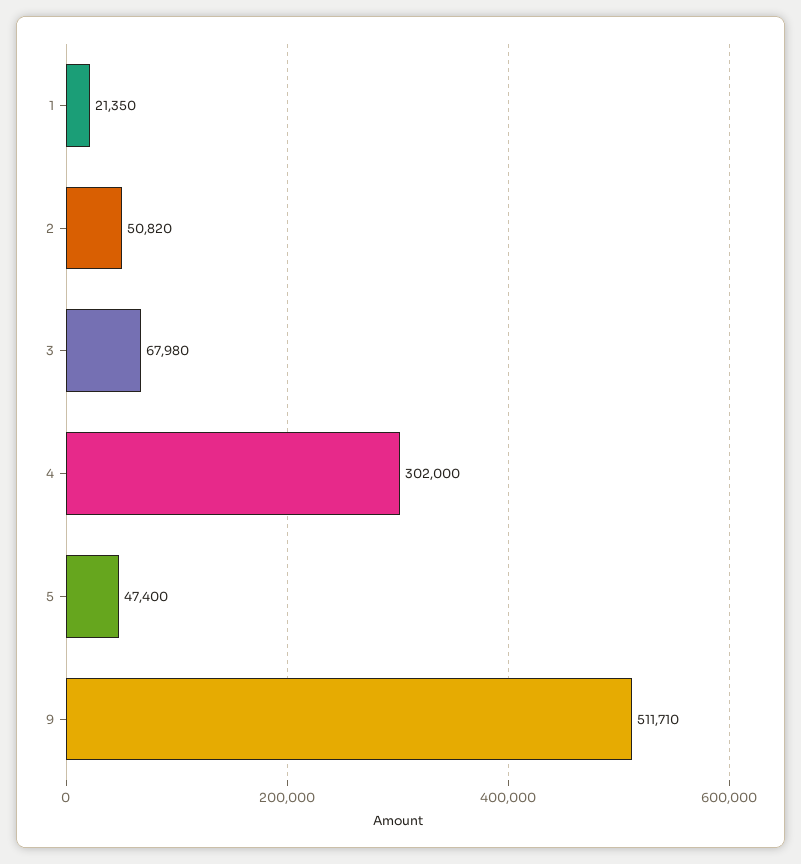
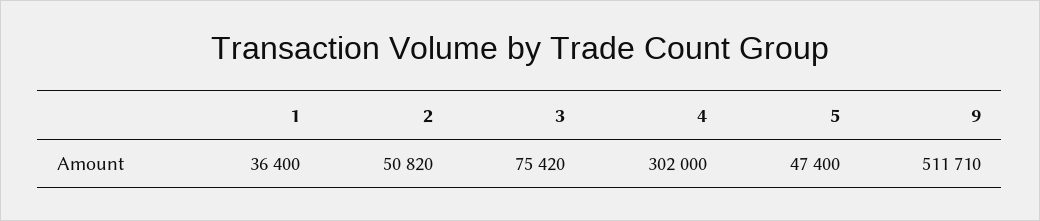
  {
-   "1": 21350,
+   "1": 36400,
    "2": 50820,
-   "3": 67980,
+   "3": 75420,
    "4": 302000,
    "5": 47400,
    "9": 511710
  }

